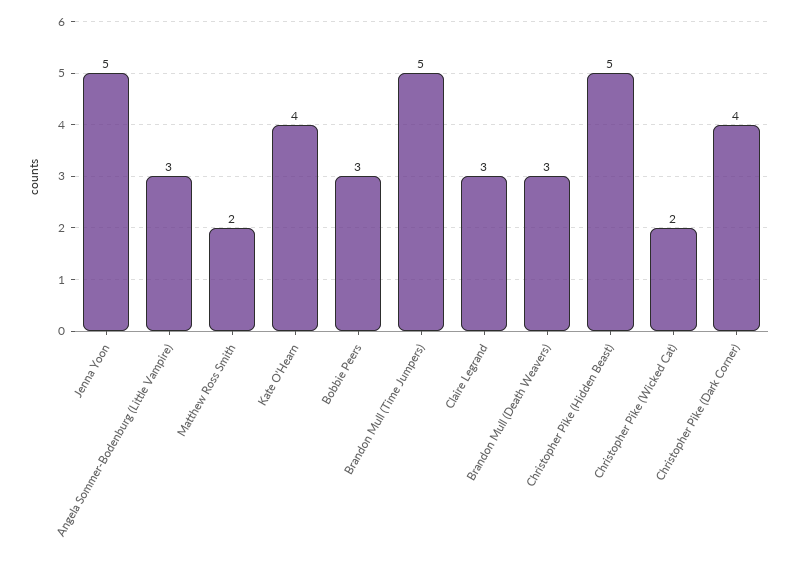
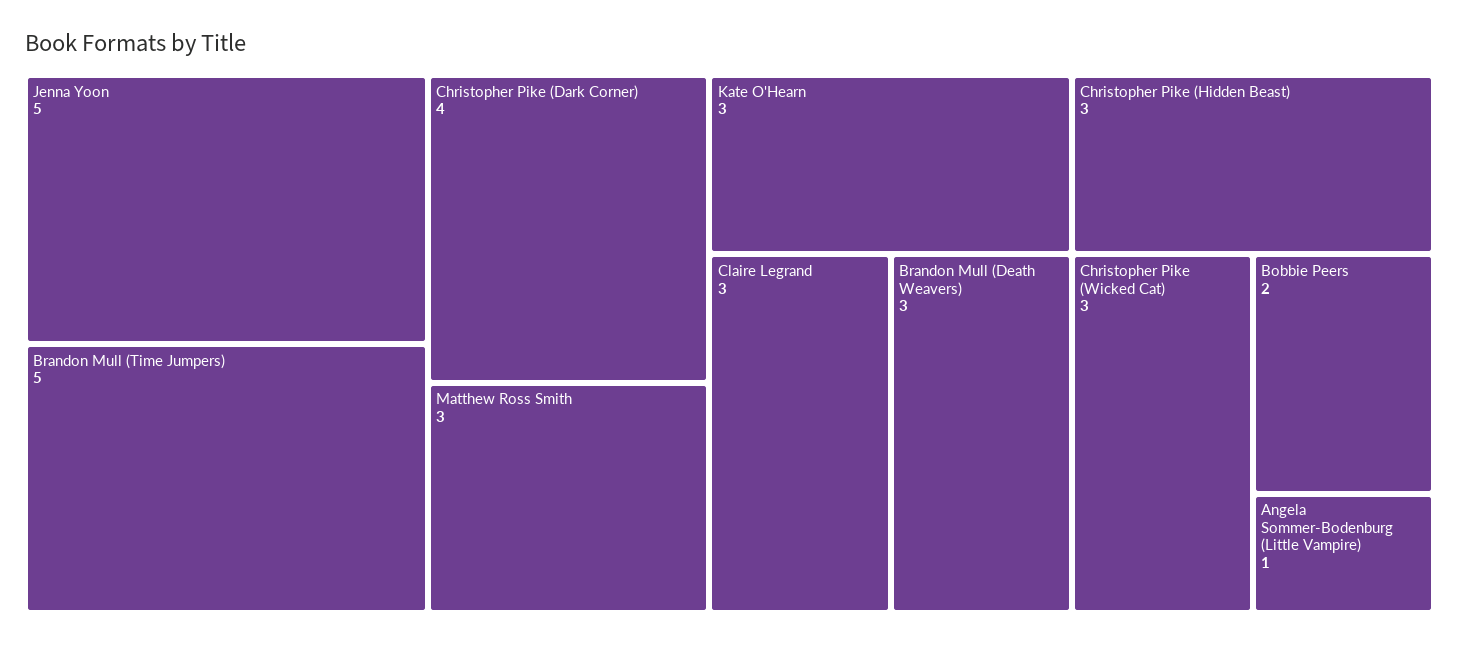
  {
    "Jenna Yoon": 5,
-   "Angela Sommer-Bodenburg (Little Vampire)": 3,
+   "Angela Sommer-Bodenburg (Little Vampire)": 1,
-   "Matthew Ross Smith": 2,
+   "Matthew Ross Smith": 3,
-   "Kate O'Hearn": 4,
+   "Kate O'Hearn": 3,
-   "Bobbie Peers": 3,
+   "Bobbie Peers": 2,
    "Brandon Mull (Time Jumpers)": 5,
    "Claire Legrand": 3,
    "Brandon Mull (Death Weavers)": 3,
-   "Christopher Pike (Hidden Beast)": 5,
+   "Christopher Pike (Hidden Beast)": 3,
-   "Christopher Pike (Wicked Cat)": 2,
+   "Christopher Pike (Wicked Cat)": 3,
    "Christopher Pike (Dark Corner)": 4
  }

